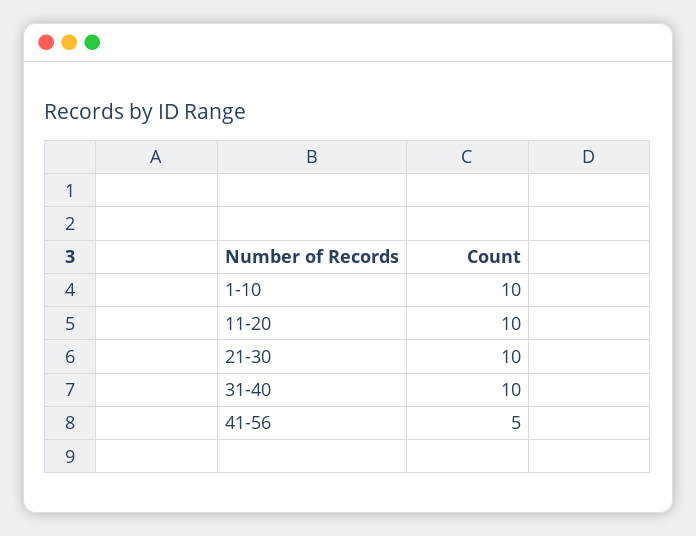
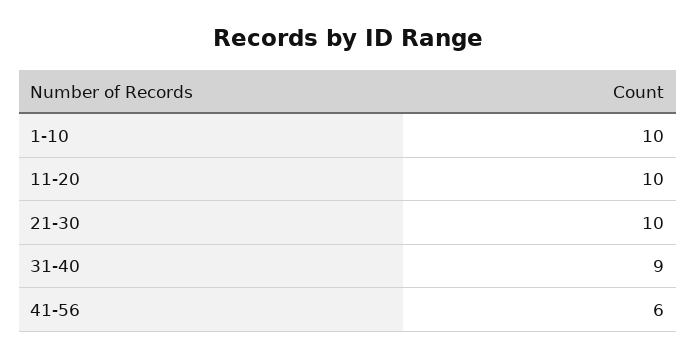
  {
    "1-10": 10,
    "11-20": 10,
    "21-30": 10,
-   "31-40": 10,
+   "31-40": 9,
-   "41-56": 5
+   "41-56": 6
  }

